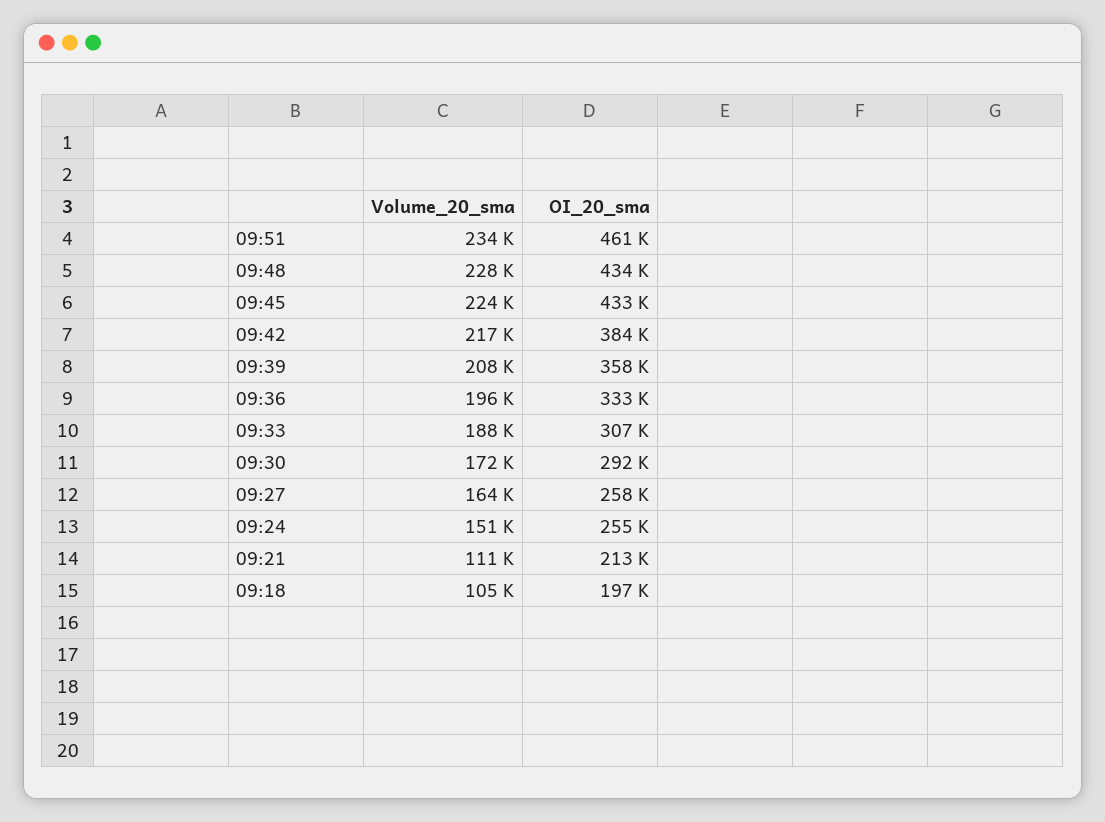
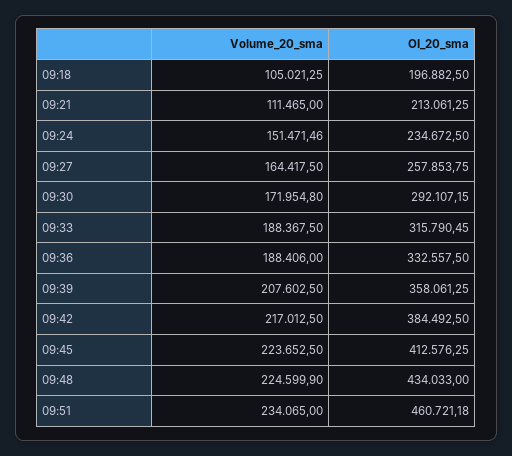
  {
    "Volume_20_sma": {
      "09:51": 234065,
-     "09:48": 228000,
+     "09:48": 224599.9,
      "09:45": 223652.5,
      "09:42": 217012.5,
      "09:39": 207602.5,
-     "09:36": 196000,
+     "09:36": 188406,
      "09:33": 188367.5,
      "09:30": 171954.8,
      "09:27": 164417.5,
      "09:24": 151471.46,
      "09:21": 111465,
      "09:18": 105021.25
    },
    "OI_20_sma": {
      "09:51": 460721.18,
      "09:48": 434033,
-     "09:45": 433000,
+     "09:45": 412576.25,
      "09:42": 384492.5,
      "09:39": 358061.25,
      "09:36": 332557.5,
-     "09:33": 307000,
+     "09:33": 315790.45,
      "09:30": 292107.15,
      "09:27": 257853.75,
-     "09:24": 255000,
+     "09:24": 234672.5,
      "09:21": 213061.25,
      "09:18": 196882.5
    }
  }

